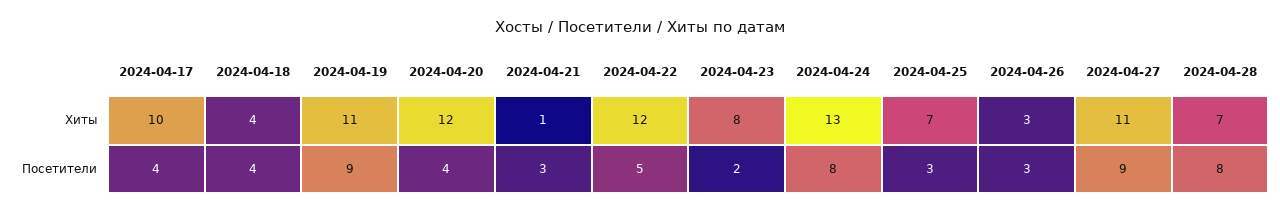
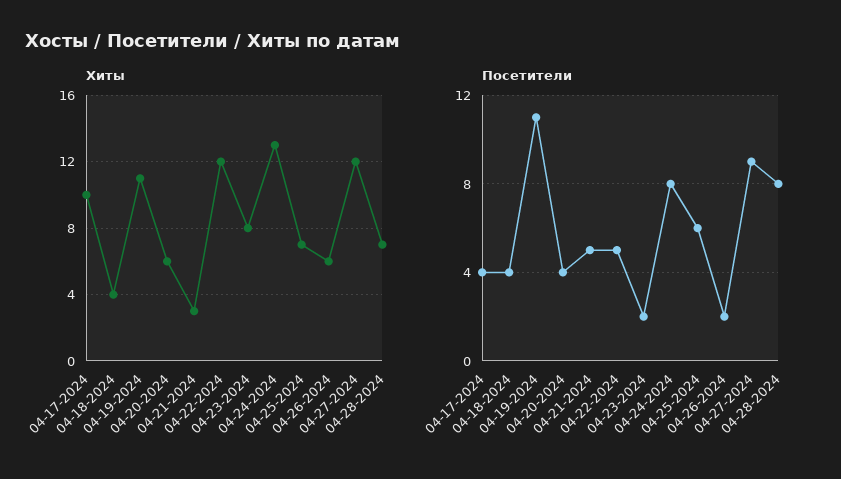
  {
    "Хиты": {
      "2024-04-17": 10,
      "2024-04-18": 4,
      "2024-04-19": 11,
-     "2024-04-20": 12,
+     "2024-04-20": 6,
-     "2024-04-21": 1,
+     "2024-04-21": 3,
      "2024-04-22": 12,
      "2024-04-23": 8,
      "2024-04-24": 13,
      "2024-04-25": 7,
-     "2024-04-26": 3,
+     "2024-04-26": 6,
-     "2024-04-27": 11,
+     "2024-04-27": 12,
      "2024-04-28": 7
    },
    "Посетители": {
      "2024-04-17": 4,
      "2024-04-18": 4,
-     "2024-04-19": 9,
+     "2024-04-19": 11,
      "2024-04-20": 4,
-     "2024-04-21": 3,
+     "2024-04-21": 5,
      "2024-04-22": 5,
      "2024-04-23": 2,
      "2024-04-24": 8,
-     "2024-04-25": 3,
+     "2024-04-25": 6,
-     "2024-04-26": 3,
+     "2024-04-26": 2,
      "2024-04-27": 9,
      "2024-04-28": 8
    }
  }

